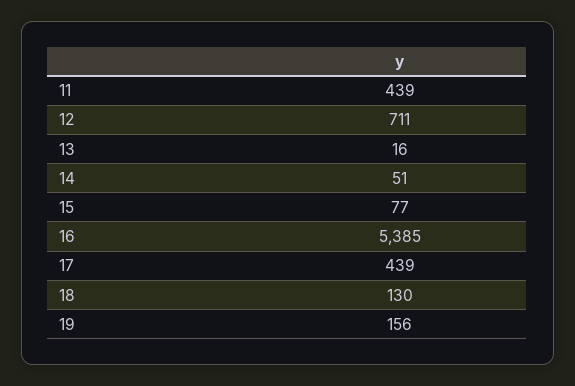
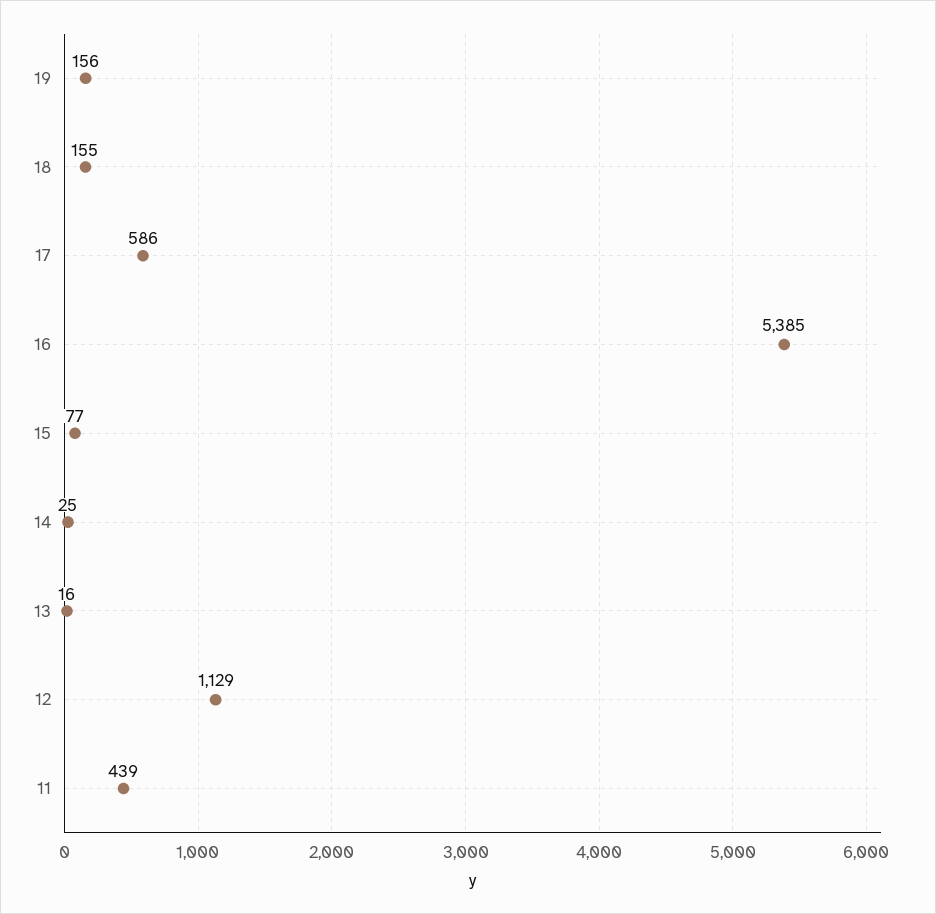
  {
    "11": 439,
-   "12": 711,
+   "12": 1129,
    "13": 16,
-   "14": 51,
+   "14": 25,
    "15": 77,
    "16": 5385,
-   "17": 439,
+   "17": 586,
-   "18": 130,
+   "18": 155,
    "19": 156
  }

